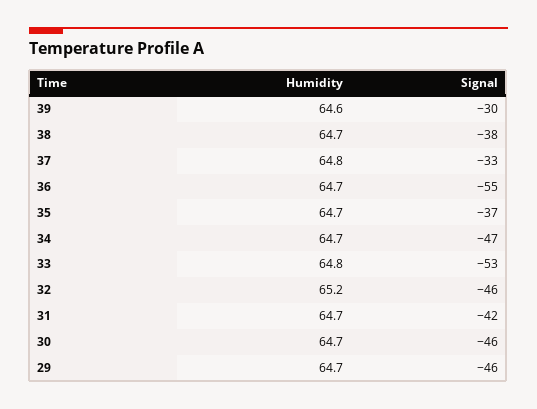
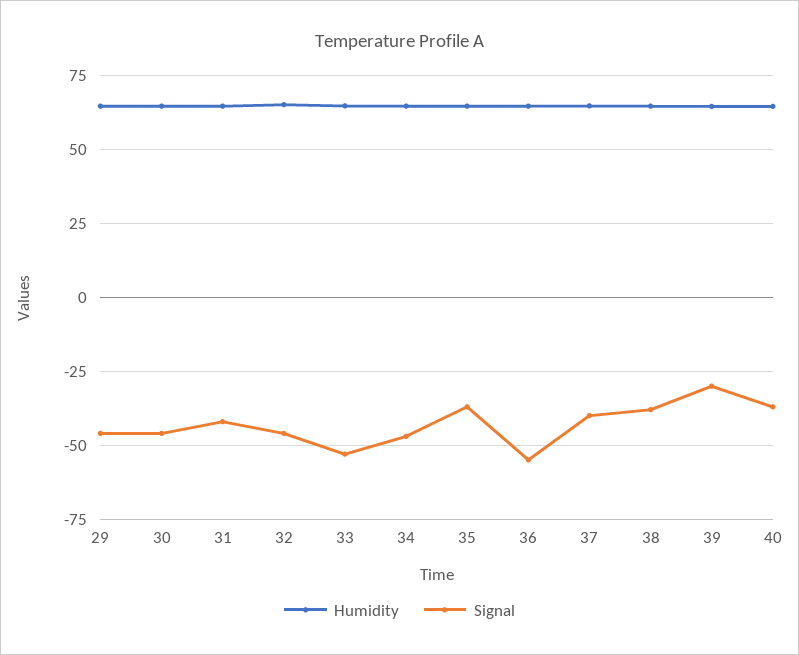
  {
    "Humidity": {
      "39": 64.6,
      "38": 64.7,
      "37": 64.8,
      "36": 64.7,
      "35": 64.7,
      "34": 64.7,
      "33": 64.8,
      "32": 65.2,
      "31": 64.7,
      "30": 64.7,
-     "29": 64.7
+     "29": 64.7,
+     "40": 65
    },
    "Signal": {
      "39": -30,
      "38": -38,
-     "37": -33,
+     "37": -40,
      "36": -55,
      "35": -37,
      "34": -47,
      "33": -53,
      "32": -46,
      "31": -42,
      "30": -46,
-     "29": -46
+     "29": -46,
+     "40": -37.5
    }
  }

